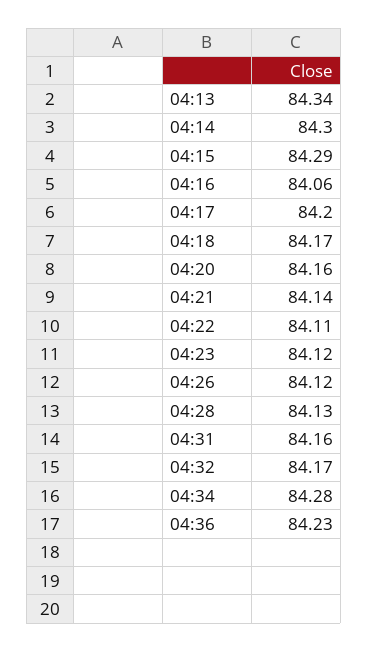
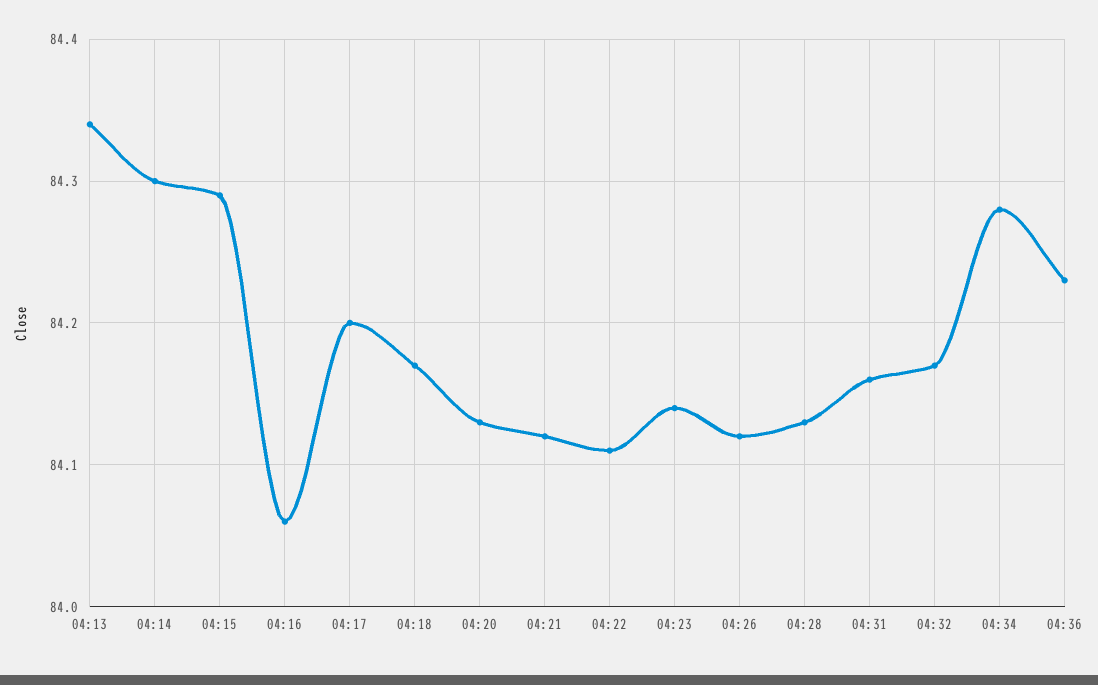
  {
    "04:13": 84.34,
    "04:14": 84.3,
    "04:15": 84.29,
    "04:16": 84.06,
    "04:17": 84.2,
    "04:18": 84.17,
-   "04:20": 84.16,
+   "04:20": 84.13,
-   "04:21": 84.14,
+   "04:21": 84.12,
    "04:22": 84.11,
-   "04:23": 84.12,
+   "04:23": 84.14,
    "04:26": 84.12,
    "04:28": 84.13,
    "04:31": 84.16,
    "04:32": 84.17,
    "04:34": 84.28,
    "04:36": 84.23
  }

